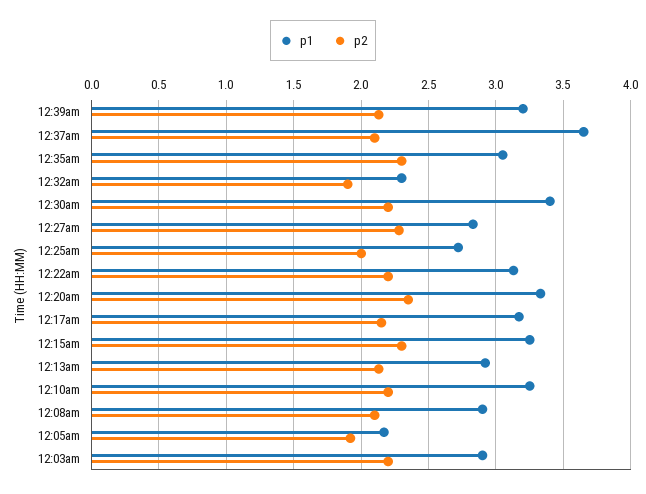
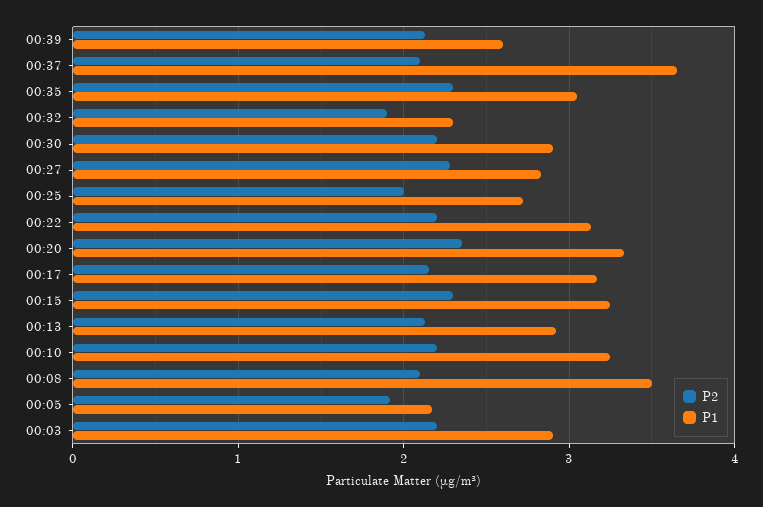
  {
    "p1": {
-     "12:39am": 3.2,
+     "12:39am": 2.6,
      "12:37am": 3.65,
      "12:35am": 3.05,
      "12:32am": 2.3,
-     "12:30am": 3.4,
+     "12:30am": 2.9,
      "12:27am": 2.85,
      "12:25am": 2.7,
      "12:22am": 3.15,
      "12:20am": 3.35,
      "12:17am": 3.15,
      "12:15am": 3.25,
      "12:13am": 2.9,
      "12:10am": 3.25,
-     "12:08am": 2.9,
+     "12:08am": 3.5,
      "12:05am": 2.15,
      "12:03am": 2.9
    },
    "p2": {
      "12:39am": 2.15,
      "12:37am": 2.1,
      "12:35am": 2.3,
      "12:32am": 1.9,
      "12:30am": 2.2,
      "12:27am": 2.3,
      "12:25am": 2,
      "12:22am": 2.2,
      "12:20am": 2.35,
      "12:17am": 2.15,
      "12:15am": 2.3,
      "12:13am": 2.15,
      "12:10am": 2.2,
      "12:08am": 2.1,
      "12:05am": 1.9,
      "12:03am": 2.2
    }
  }

